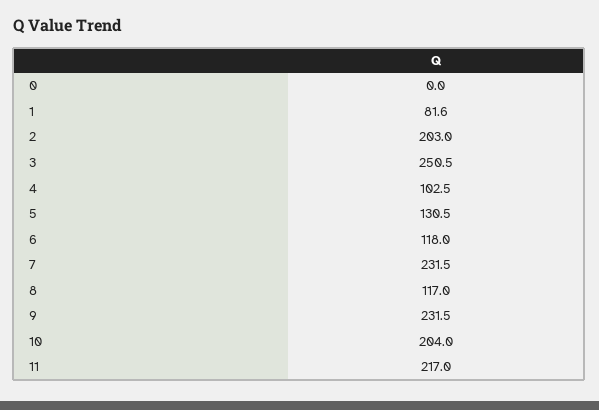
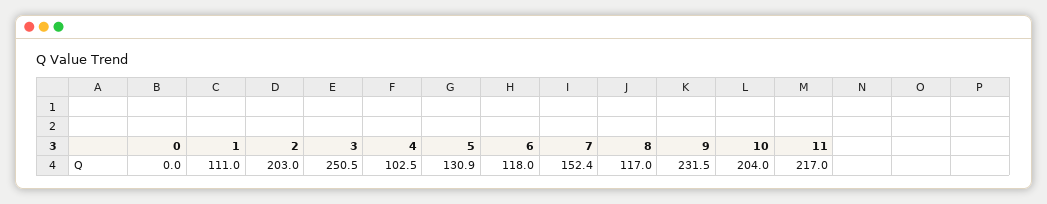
  {
    "0": 0,
-   "1": 81.6,
+   "1": 111,
    "2": 203,
    "3": 250.5,
    "4": 102.5,
-   "5": 130.5,
+   "5": 130.9,
    "6": 118,
-   "7": 231.5,
+   "7": 152.4,
    "8": 117,
    "9": 231.5,
    "10": 204,
    "11": 217
  }

